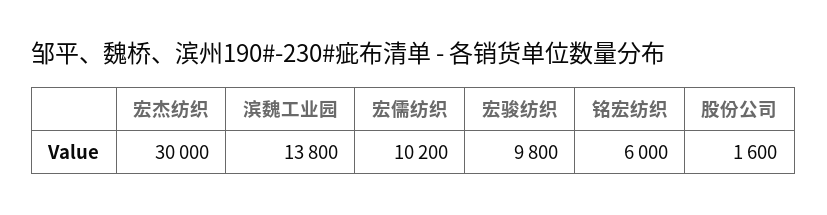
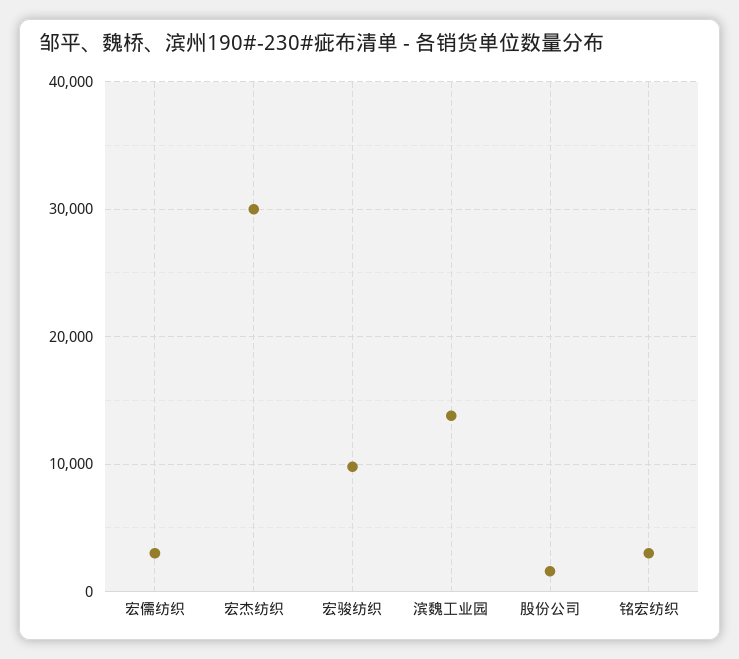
  {
    "宏杰纺织": 30000,
    "滨魏工业园": 13800,
-   "宏儒纺织": 10200,
+   "宏儒纺织": 3000,
    "宏骏纺织": 9800,
-   "铭宏纺织": 6000,
+   "铭宏纺织": 3000,
    "股份公司": 1600
  }

